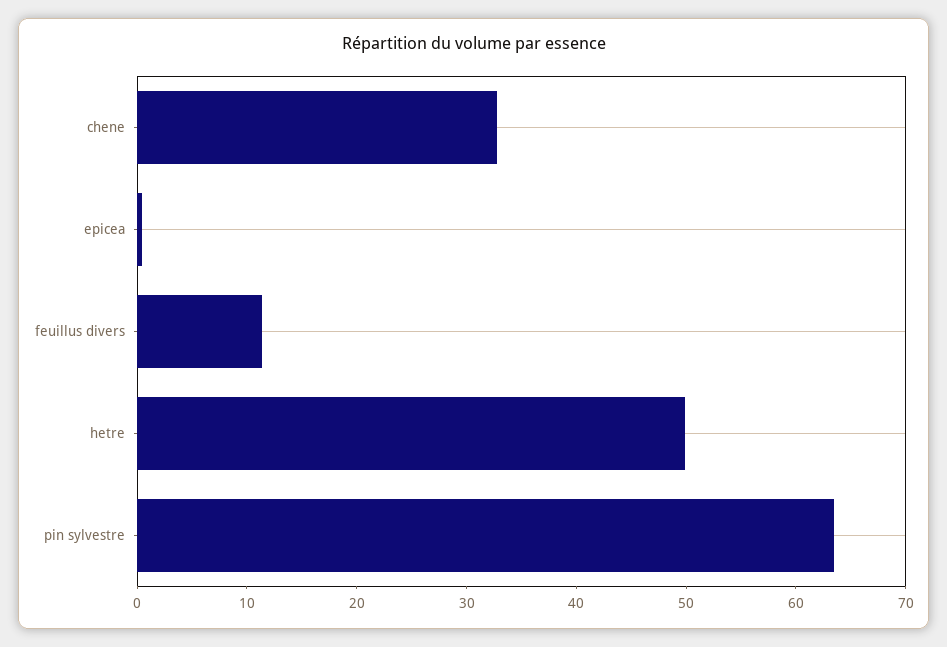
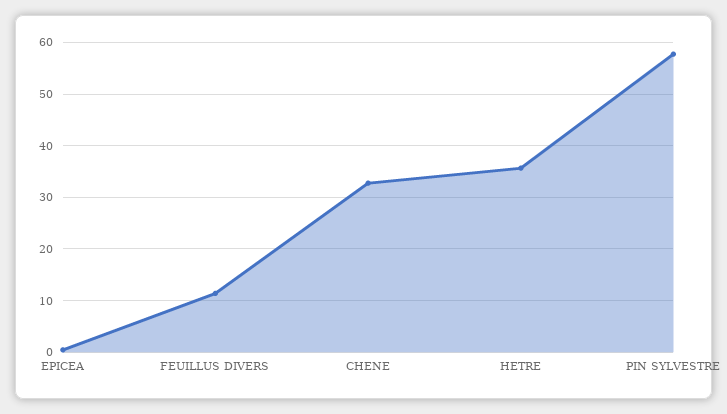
  {
    "chene": 32,
    "epicea": 0,
    "feuillus divers": 12,
-   "hetre": 50,
+   "hetre": 36,
-   "pin sylvestre": 64
+   "pin sylvestre": 58
  }

